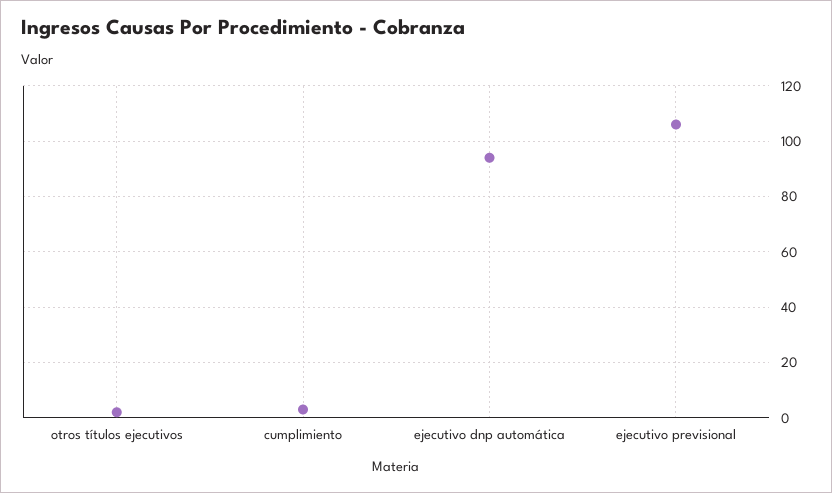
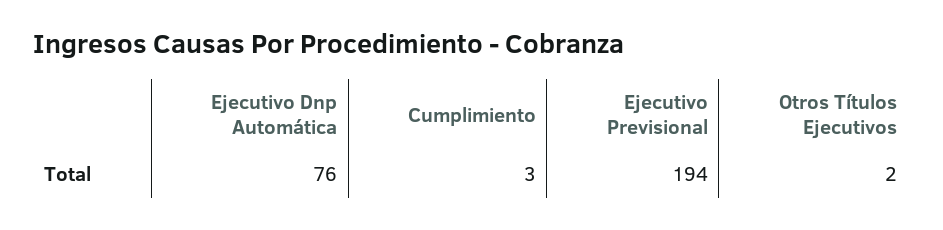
  {
    "otros títulos ejecutivos": 2,
    "cumplimiento": 3,
-   "ejecutivo dnp automática": 95,
+   "ejecutivo dnp automática": 76,
-   "ejecutivo previsional": 105
+   "ejecutivo previsional": 194
  }

